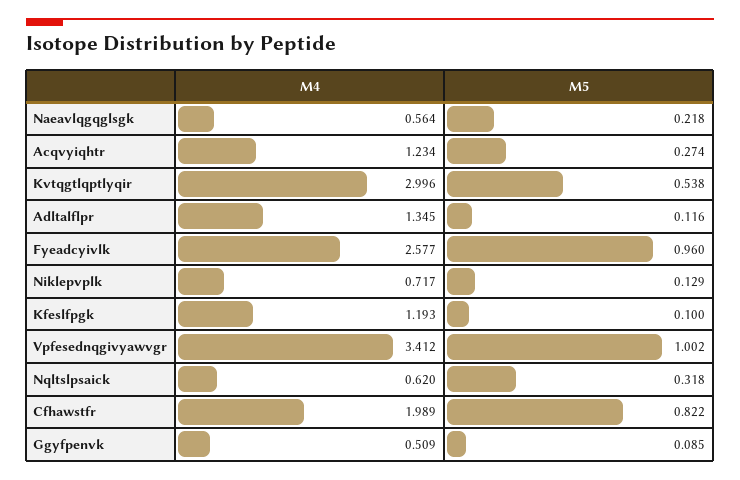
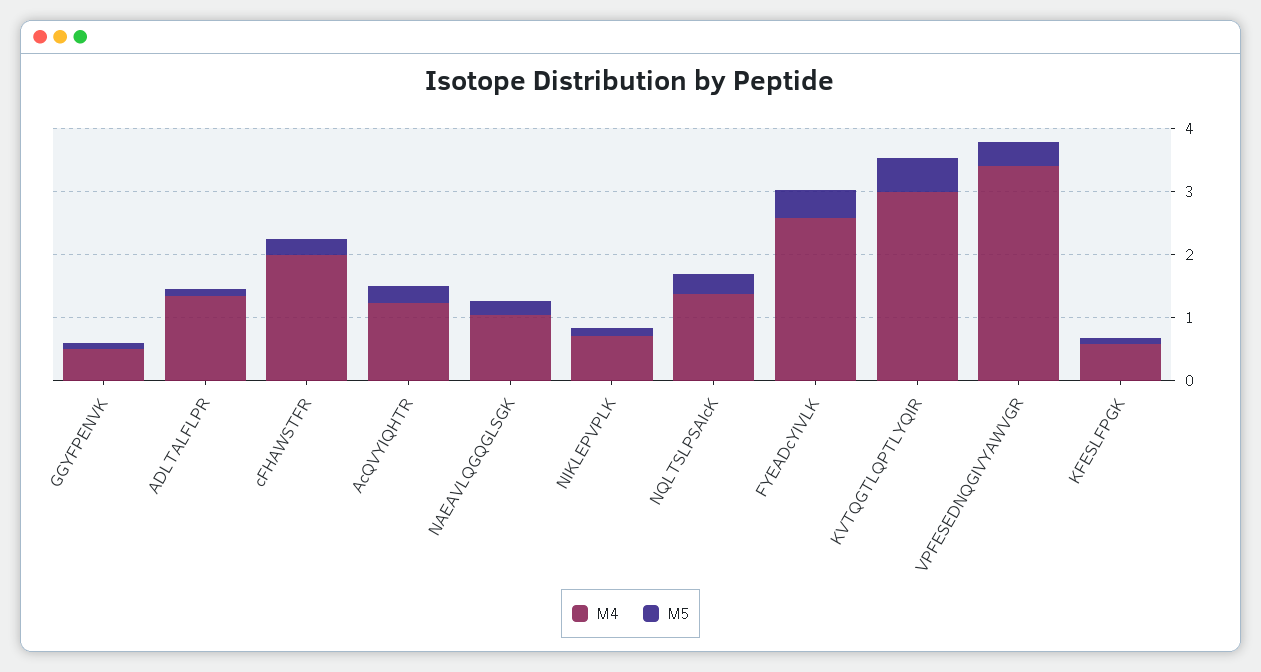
  {
    "M4": {
-     "Naeavlqgqglsgk": 0.564,
+     "Naeavlqgqglsgk": 1,
      "Acqvyiqhtr": 1.234,
      "Kvtqgtlqptlyqir": 2.996,
      "Adltalflpr": 1.345,
      "Fyeadcyivlk": 2.577,
      "Niklepvplk": 0.717,
-     "Kfeslfpgk": 1.193,
+     "Kfeslfpgk": 0.6,
      "Vpfesednqgivyawvgr": 3.412,
-     "Nqltslpsaick": 0.62,
+     "Nqltslpsaick": 1.4,
      "Cfhawstfr": 1.989,
      "Ggyfpenvk": 0.509
    },
    "M5": {
      "Naeavlqgqglsgk": 0.218,
      "Acqvyiqhtr": 0.274,
      "Kvtqgtlqptlyqir": 0.538,
      "Adltalflpr": 0.116,
-     "Fyeadcyivlk": 0.96,
+     "Fyeadcyivlk": 0.4,
      "Niklepvplk": 0.129,
      "Kfeslfpgk": 0.1,
-     "Vpfesednqgivyawvgr": 1.002,
+     "Vpfesednqgivyawvgr": 0.4,
      "Nqltslpsaick": 0.318,
-     "Cfhawstfr": 0.822,
+     "Cfhawstfr": 0.2,
      "Ggyfpenvk": 0.085
    }
  }

